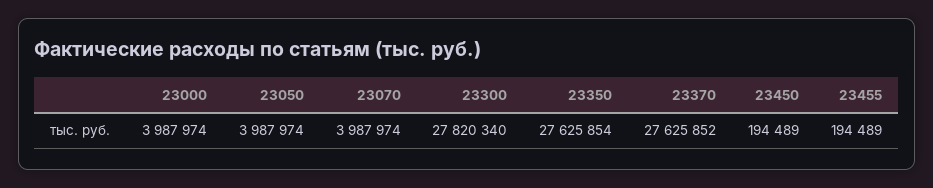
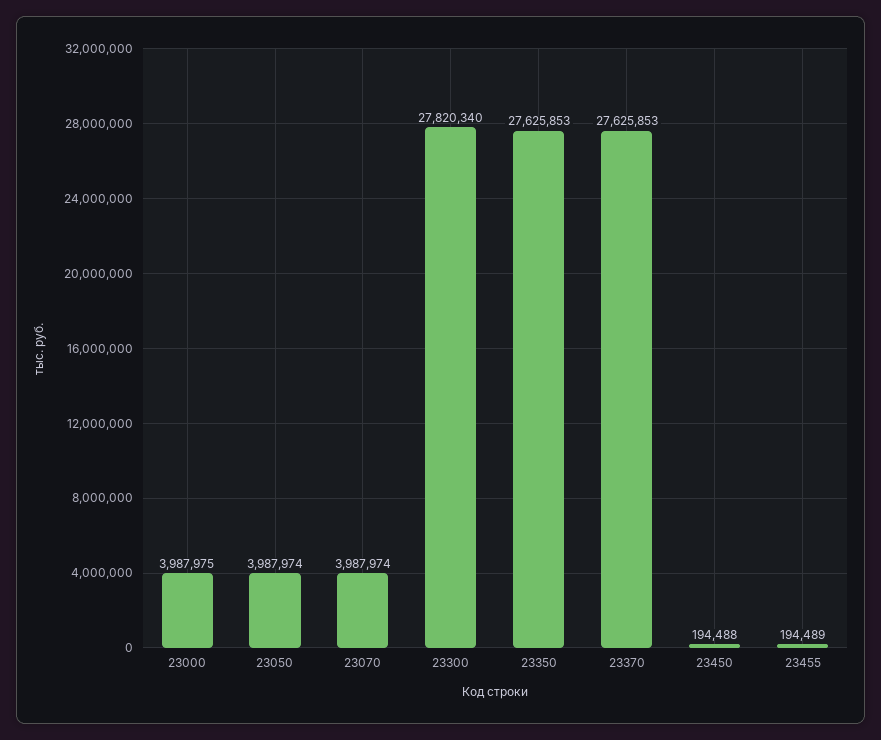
  {
-   "23000": 3987974,
+   "23000": 3987975,
    "23050": 3987974,
    "23070": 3987974,
    "23300": 27820340,
-   "23350": 27625854,
+   "23350": 27625853,
-   "23370": 27625852,
+   "23370": 27625853,
-   "23450": 194489,
+   "23450": 194488,
    "23455": 194489
  }

